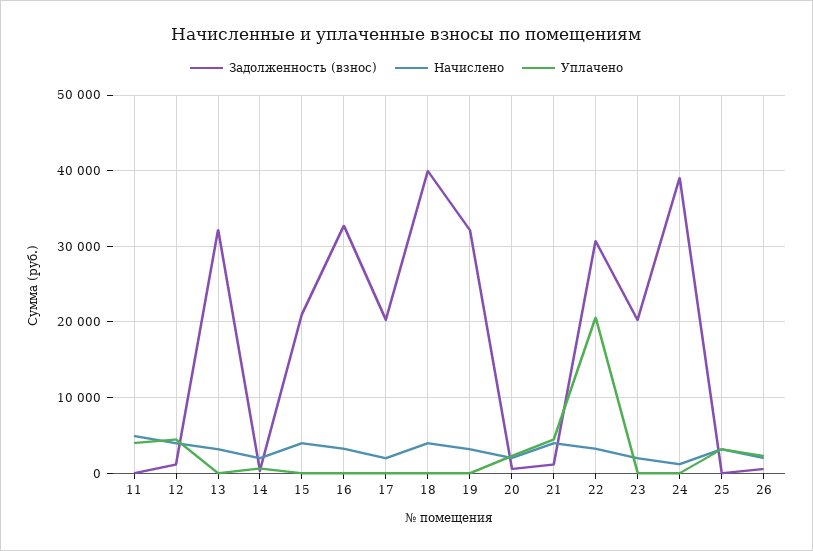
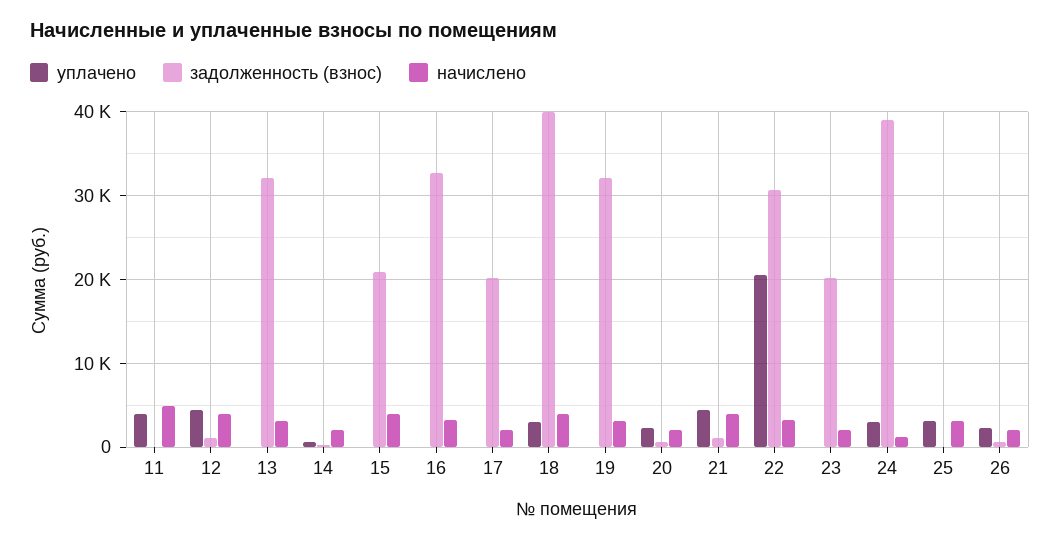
  {
    "Задолженность (взнос)": {
      "11": 0,
      "12": 1000,
      "13": 32000,
      "14": 0,
      "15": 21000,
      "16": 33000,
      "17": 20000,
      "18": 40000,
      "19": 32000,
      "20": 1000,
      "21": 1000,
      "22": 31000,
      "23": 20000,
      "24": 39000,
      "25": 0,
      "26": 1000
    },
    "Начислено": {
      "11": 5000,
      "12": 4000,
      "13": 3000,
      "14": 2000,
      "15": 4000,
      "16": 3000,
      "17": 2000,
      "18": 4000,
      "19": 3000,
      "20": 2000,
      "21": 4000,
      "22": 3000,
      "23": 2000,
      "24": 1000,
      "25": 3000,
      "26": 2000
    },
    "Уплачено": {
      "11": 4000,
      "12": 4000,
      "13": 0,
      "14": 1000,
      "15": 0,
      "16": 0,
      "17": 0,
-     "18": 0,
+     "18": 3000,
      "19": 0,
      "20": 2000,
      "21": 4000,
      "22": 21000,
      "23": 0,
-     "24": 0,
+     "24": 3000,
      "25": 3000,
      "26": 2000
    }
  }

